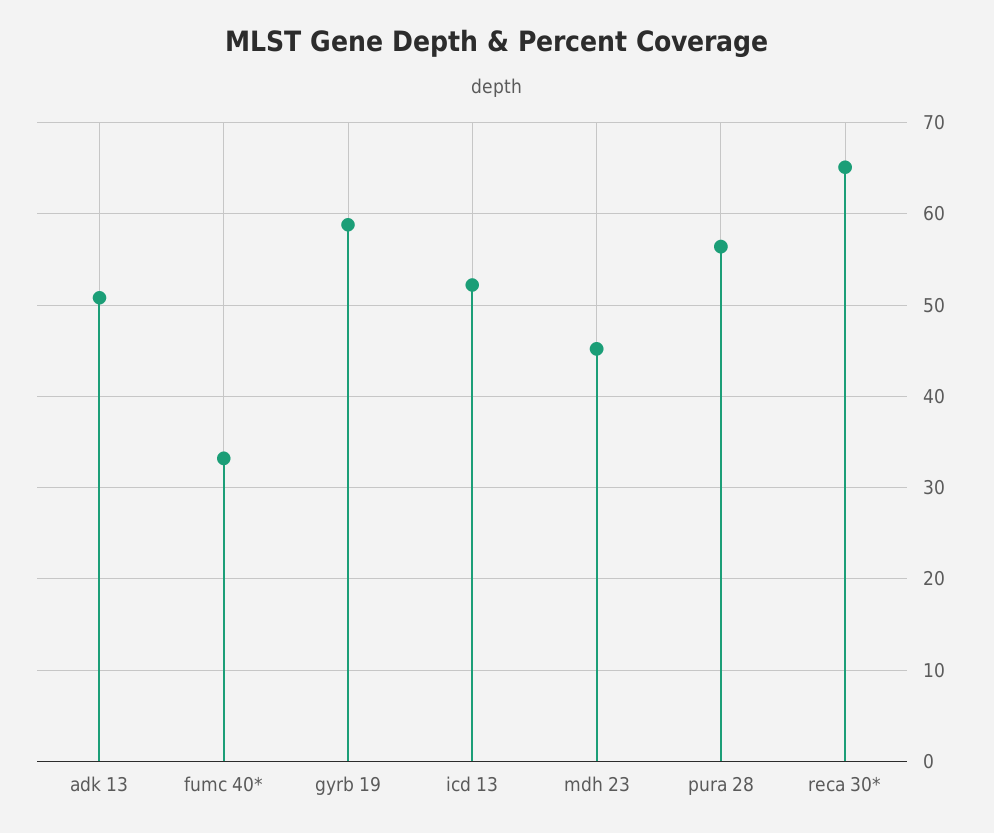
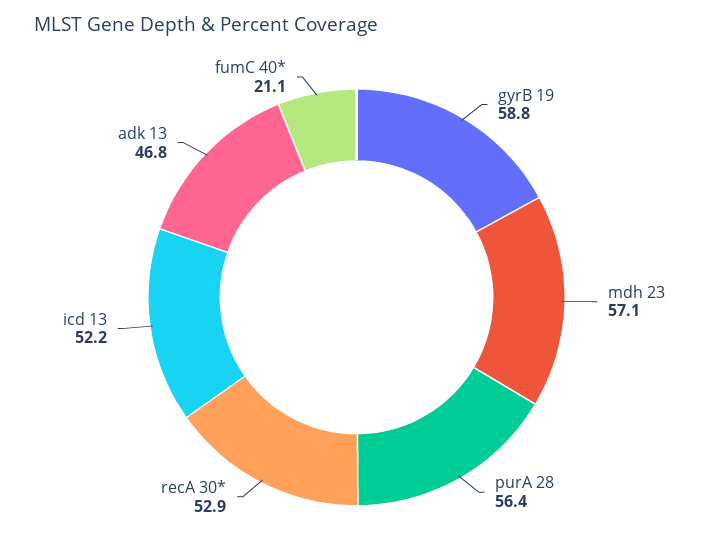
  {
-   "adk 13": 51,
+   "adk 13": 46.8,
-   "fumc 40*": 33,
+   "fumc 40*": 21.1,
    "gyrb 19": 58.8,
    "icd 13": 52.2,
-   "mdh 23": 45,
+   "mdh 23": 57.1,
    "pura 28": 56.4,
-   "reca 30*": 65
+   "reca 30*": 52.9
  }

